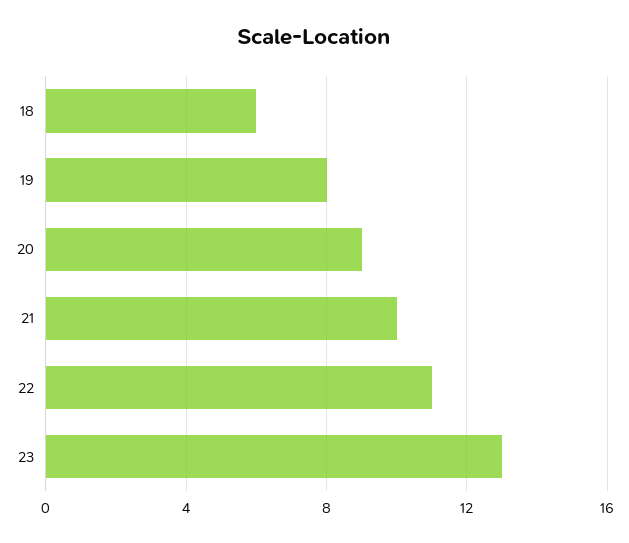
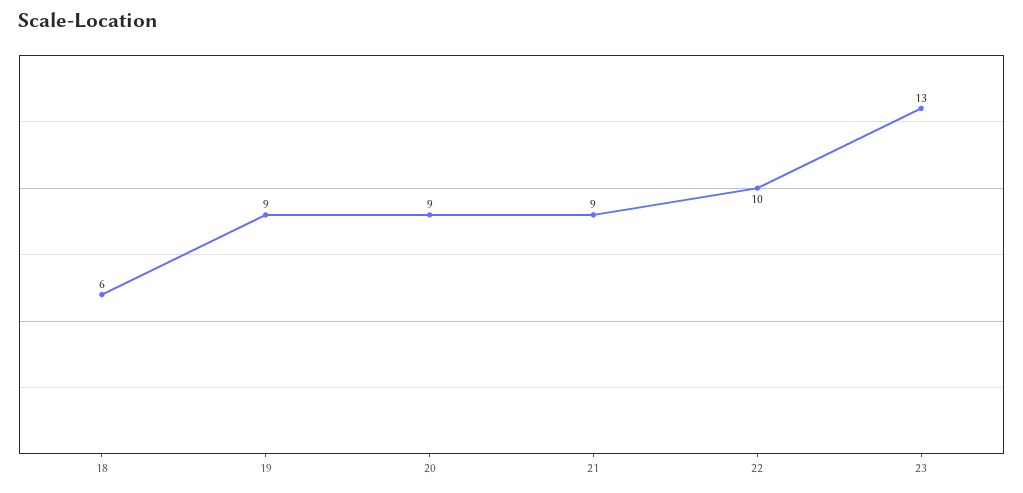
  {
    "18": 6,
-   "19": 8,
+   "19": 9,
    "20": 9,
-   "21": 10,
+   "21": 9,
-   "22": 11,
+   "22": 10,
    "23": 13
  }

